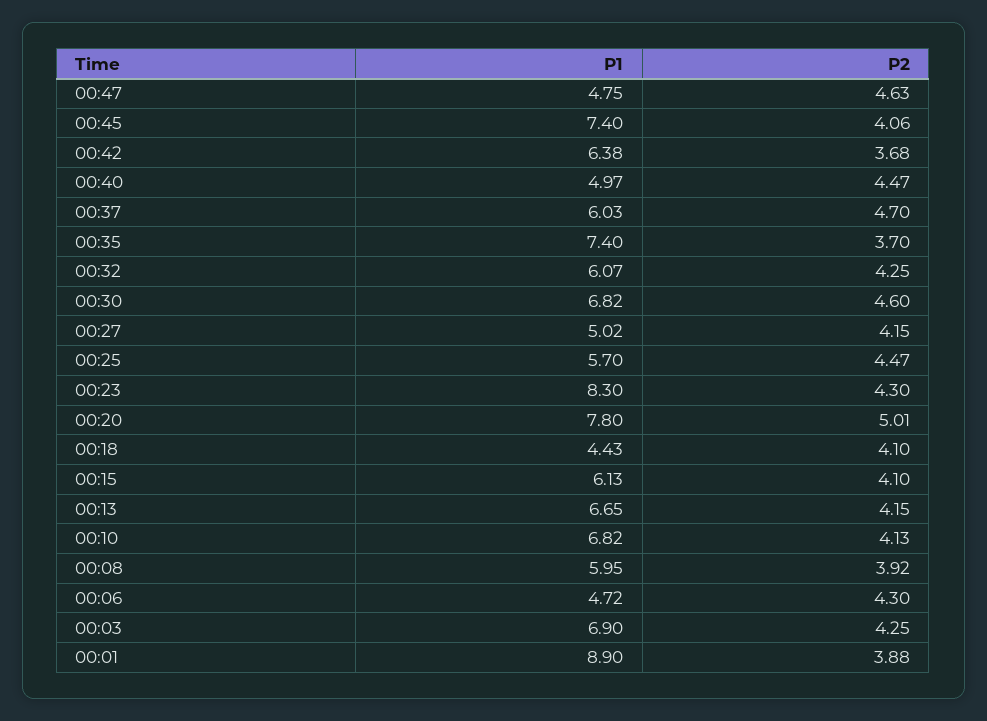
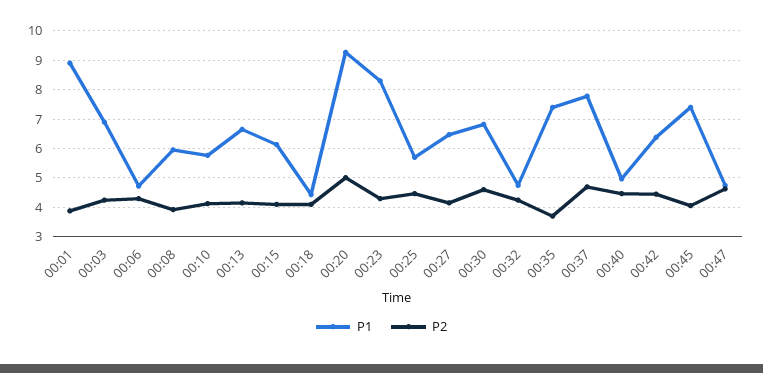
  {
    "P1": {
      "00:47": 4.75,
      "00:45": 7.4,
      "00:42": 6.38,
      "00:40": 4.97,
-     "00:37": 6.03,
+     "00:37": 7.75,
      "00:35": 7.4,
-     "00:32": 6.07,
+     "00:32": 4.75,
      "00:30": 6.82,
-     "00:27": 5.02,
+     "00:27": 6.5,
      "00:25": 5.7,
      "00:23": 8.3,
-     "00:20": 7.8,
+     "00:20": 9.25,
      "00:18": 4.43,
      "00:15": 6.13,
      "00:13": 6.65,
-     "00:10": 6.82,
+     "00:10": 5.75,
      "00:08": 5.95,
      "00:06": 4.72,
      "00:03": 6.9,
      "00:01": 8.9
    },
    "P2": {
      "00:47": 4.63,
      "00:45": 4.06,
-     "00:42": 3.68,
+     "00:42": 4.5,
      "00:40": 4.47,
      "00:37": 4.7,
      "00:35": 3.7,
      "00:32": 4.25,
      "00:30": 4.6,
      "00:27": 4.15,
      "00:25": 4.47,
      "00:23": 4.3,
      "00:20": 5.01,
      "00:18": 4.1,
      "00:15": 4.1,
      "00:13": 4.15,
      "00:10": 4.13,
      "00:08": 3.92,
      "00:06": 4.3,
      "00:03": 4.25,
      "00:01": 3.88
    }
  }

